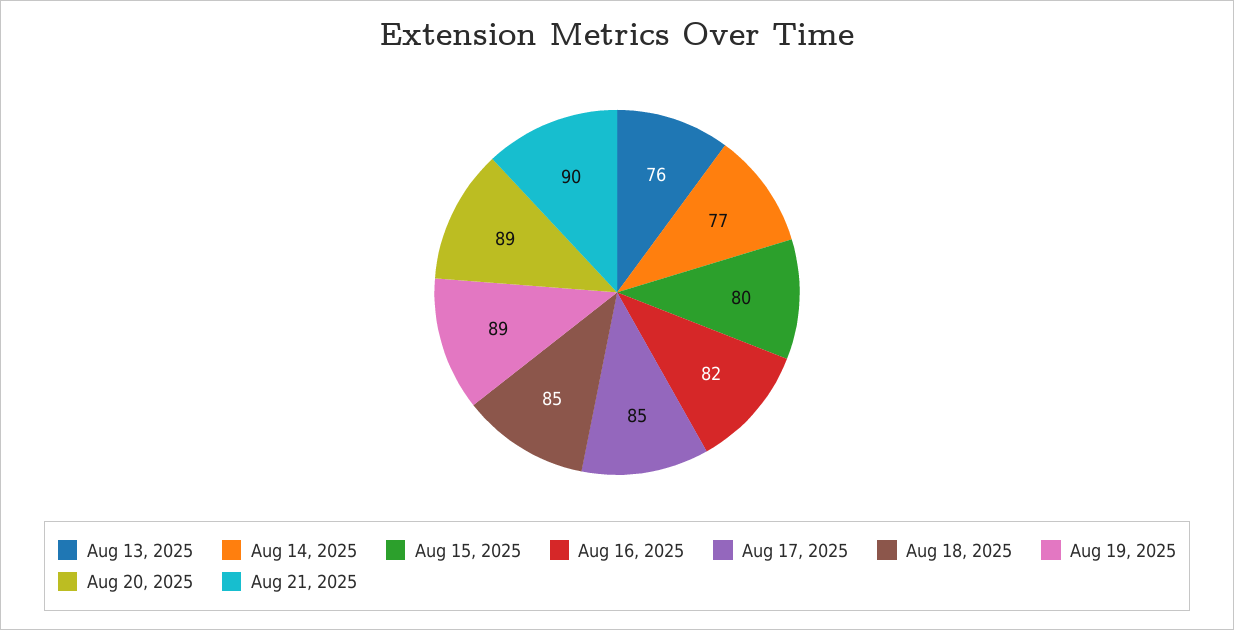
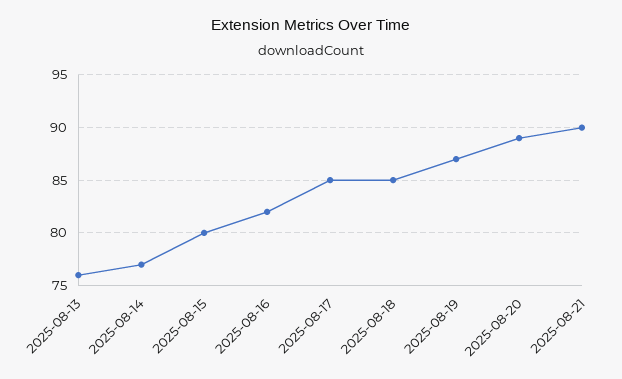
  {
    "Aug 13, 2025": 76,
    "Aug 14, 2025": 77,
    "Aug 15, 2025": 80,
    "Aug 16, 2025": 82,
    "Aug 17, 2025": 85,
    "Aug 18, 2025": 85,
-   "Aug 19, 2025": 89,
+   "Aug 19, 2025": 87,
    "Aug 20, 2025": 89,
    "Aug 21, 2025": 90
  }

